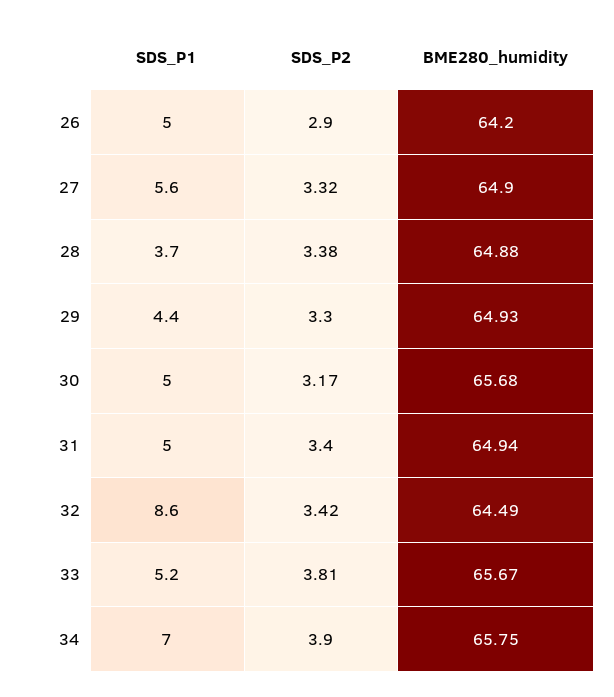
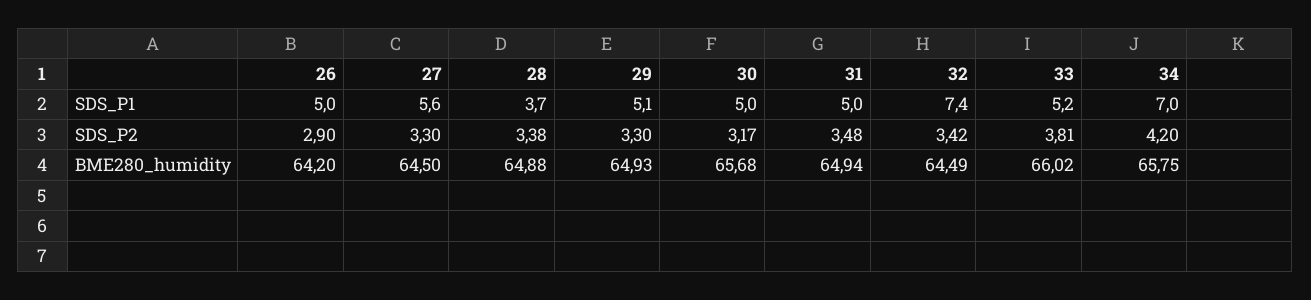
  {
    "SDS_P1": {
      "26": 5,
      "27": 5.6,
      "28": 3.7,
-     "29": 4.4,
+     "29": 5.1,
      "30": 5,
      "31": 5,
-     "32": 8.6,
+     "32": 7.4,
      "33": 5.2,
      "34": 7
    },
    "SDS_P2": {
      "26": 2.9,
-     "27": 3.32,
+     "27": 3.3,
      "28": 3.38,
      "29": 3.3,
      "30": 3.17,
-     "31": 3.4,
+     "31": 3.48,
      "32": 3.42,
      "33": 3.81,
-     "34": 3.9
+     "34": 4.2
    },
    "BME280_humidity": {
      "26": 64.2,
-     "27": 64.9,
+     "27": 64.5,
      "28": 64.88,
      "29": 64.93,
      "30": 65.68,
      "31": 64.94,
      "32": 64.49,
-     "33": 65.67,
+     "33": 66.02,
      "34": 65.75
    }
  }

